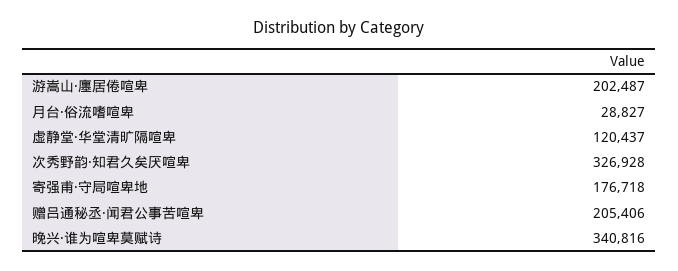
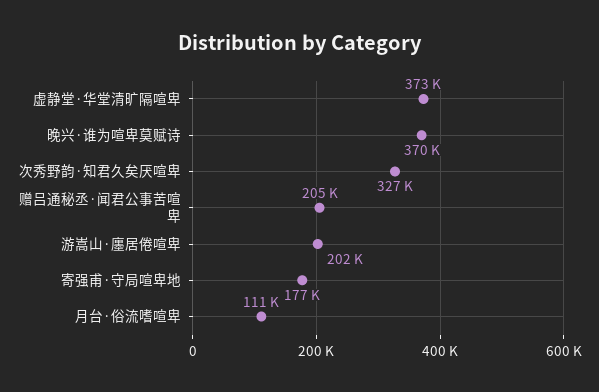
  {
    "游嵩山·廛居倦喧卑": 202487,
-   "月台·俗流嗜喧卑": 28827,
+   "月台·俗流嗜喧卑": 111000,
-   "虚静堂·华堂清旷隔喧卑": 120437,
+   "虚静堂·华堂清旷隔喧卑": 373000,
    "次秀野韵·知君久矣厌喧卑": 326928,
    "寄强甫·守局喧卑地": 176718,
    "赠吕通秘丞·闻君公事苦喧卑": 205406,
-   "晚兴·谁为喧卑莫赋诗": 340816
+   "晚兴·谁为喧卑莫赋诗": 370000
  }

